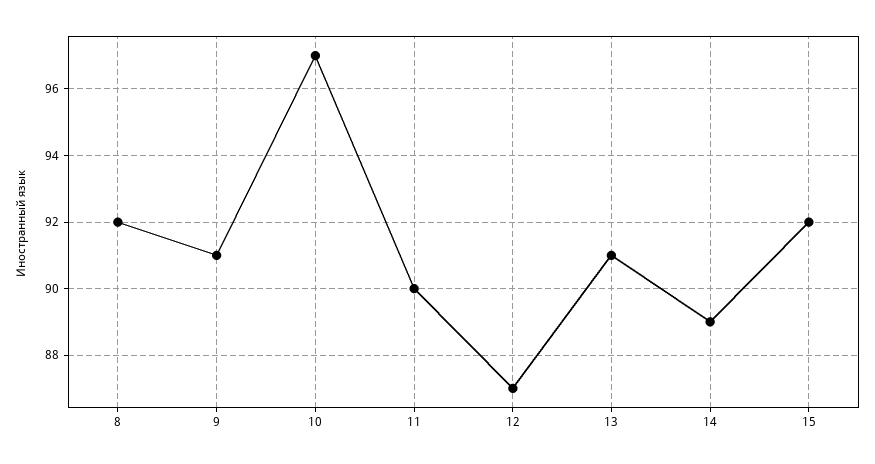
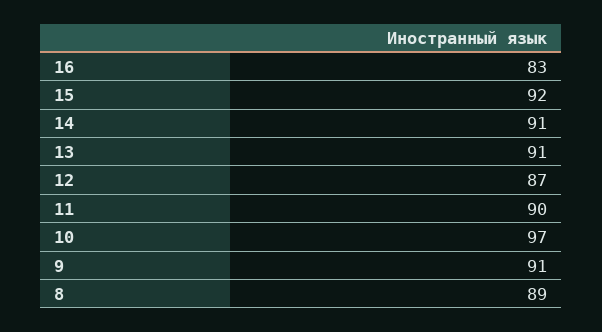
  {
-   "8": 92,
+   "8": 89,
    "9": 91,
    "10": 97,
    "11": 90,
    "12": 87,
    "13": 91,
-   "14": 89,
+   "14": 91,
-   "15": 92
+   "15": 92,
+   "16": 83
  }

